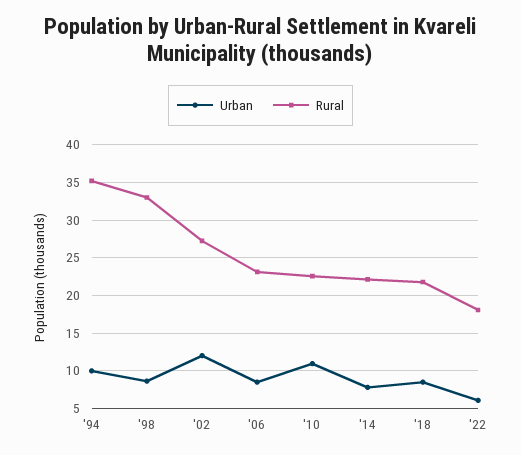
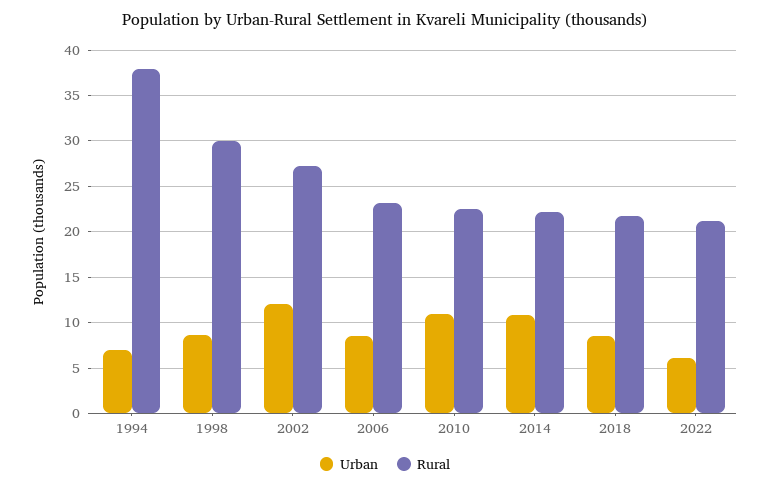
  {
    "Urban": {
-     "'94": 10,
+     "'94": 7,
      "'98": 9,
      "'02": 12,
      "'06": 8,
      "'10": 11,
-     "'14": 8,
+     "'14": 11,
      "'18": 8,
      "'22": 6
    },
    "Rural": {
-     "'94": 35,
+     "'94": 38,
-     "'98": 33,
+     "'98": 30,
      "'02": 27,
      "'06": 23,
      "'10": 23,
      "'14": 22,
      "'18": 22,
-     "'22": 18
+     "'22": 21
    }
  }

